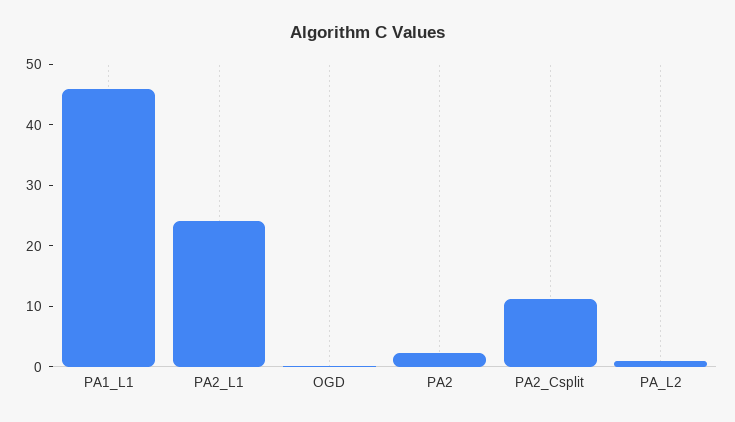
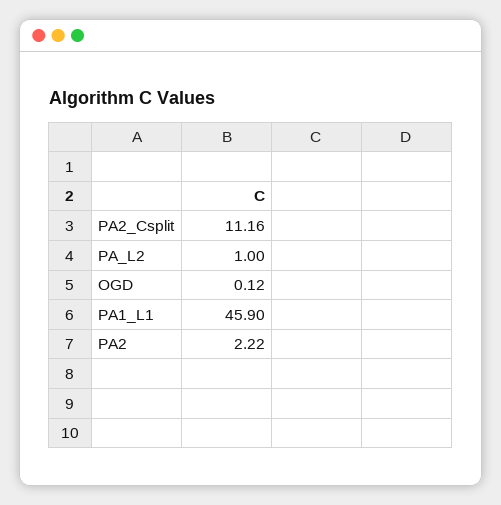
  {
    "PA1_L1": 45.9,
-   "PA2_L1": 24,
    "OGD": 0.12,
    "PA2": 2.22,
    "PA2_Csplit": 11.16,
    "PA_L2": 1
  }

